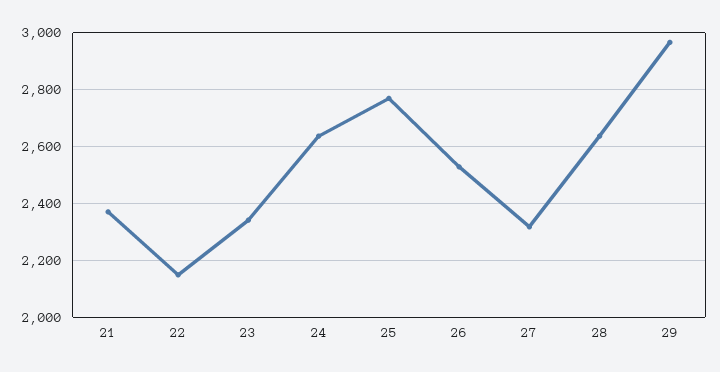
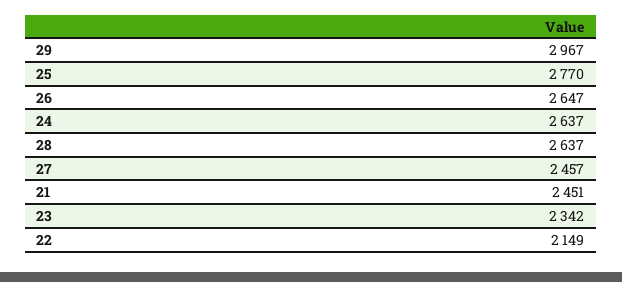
  {
-   "21": 2375,
+   "21": 2451,
    "22": 2149,
    "23": 2342,
    "24": 2637,
    "25": 2770,
-   "26": 2525,
+   "26": 2647,
-   "27": 2325,
+   "27": 2457,
    "28": 2637,
    "29": 2967
  }

